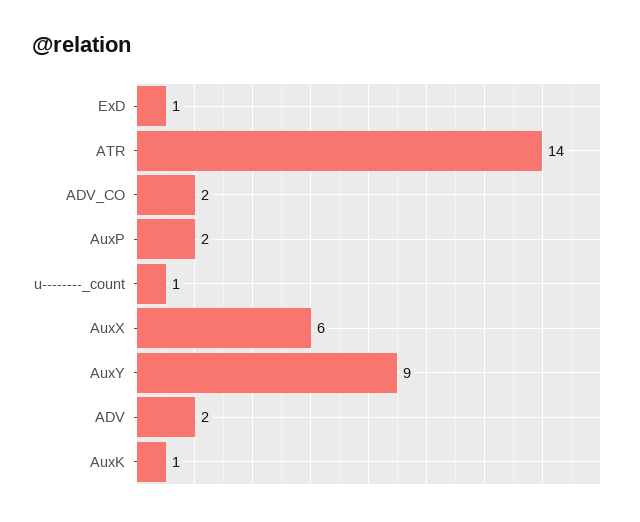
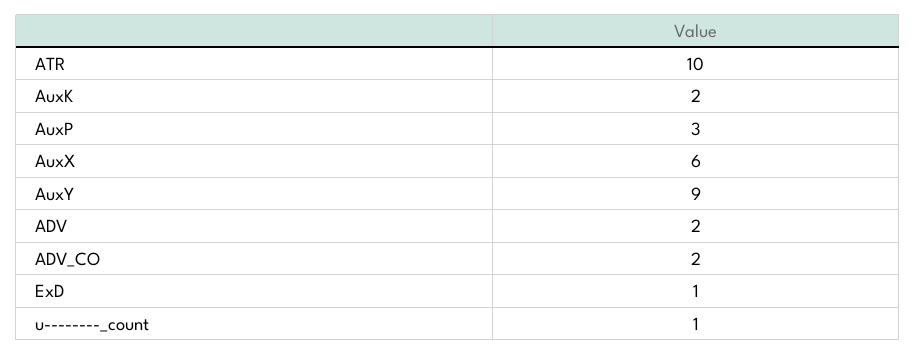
  {
    "ExD": 1,
-   "ATR": 14,
+   "ATR": 10,
    "ADV_CO": 2,
-   "AuxP": 2,
+   "AuxP": 3,
    "u--------_count": 1,
    "AuxX": 6,
    "AuxY": 9,
    "ADV": 2,
-   "AuxK": 1
+   "AuxK": 2
  }

